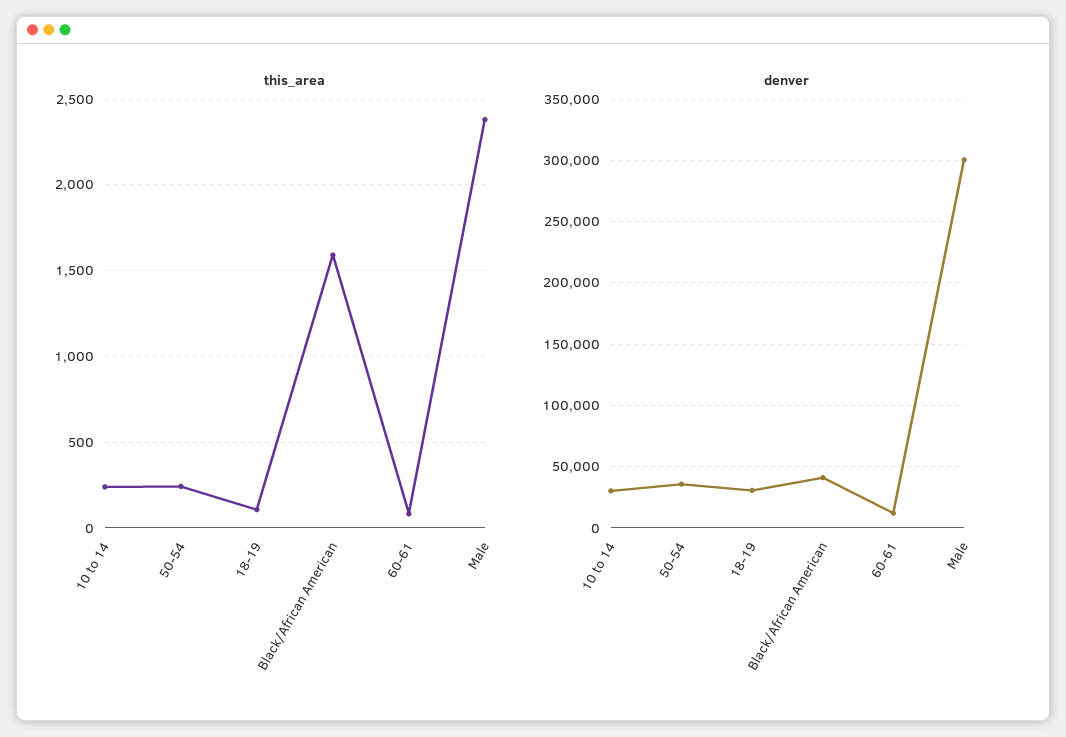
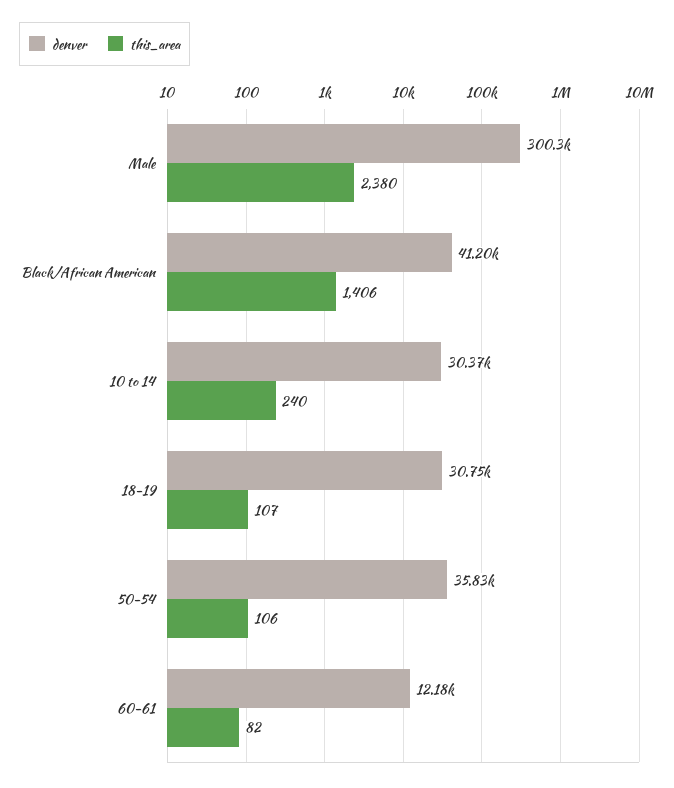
  {
    "this_area": {
      "10 to 14": 240,
-     "50-54": 250,
+     "50-54": 106,
      "18-19": 107,
-     "Black/African American": 1600,
+     "Black/African American": 1406,
      "60-61": 82,
      "Male": 2380
    },
    "denver": {
      "10 to 14": 30370,
      "50-54": 35830,
      "18-19": 30750,
      "Black/African American": 41200,
      "60-61": 12180,
      "Male": 300300
    }
  }

